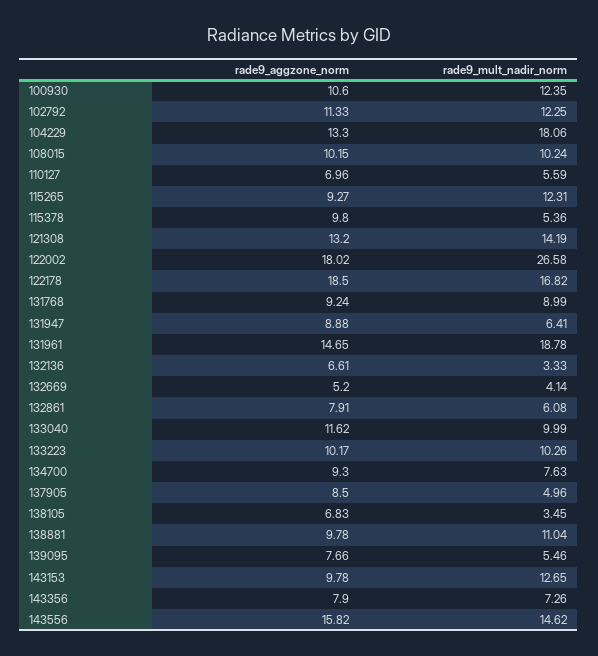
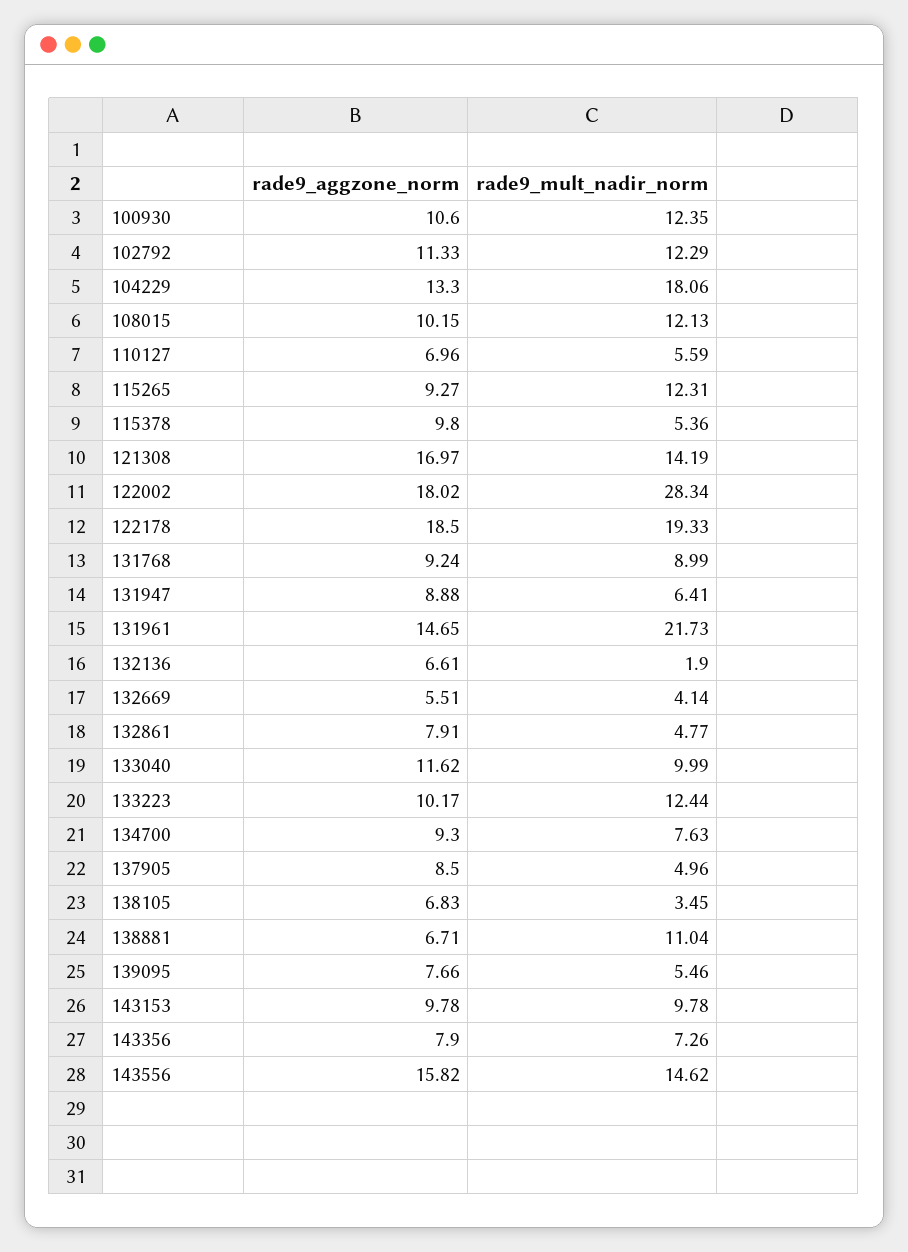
  {
    "rade9_aggzone_norm": {
      "100930": 10.6,
      "102792": 11.33,
      "104229": 13.3,
      "108015": 10.15,
      "110127": 6.96,
      "115265": 9.27,
      "115378": 9.8,
-     "121308": 13.2,
+     "121308": 16.97,
      "122002": 18.02,
      "122178": 18.5,
      "131768": 9.24,
      "131947": 8.88,
      "131961": 14.65,
      "132136": 6.61,
-     "132669": 5.2,
+     "132669": 5.51,
      "132861": 7.91,
      "133040": 11.62,
      "133223": 10.17,
      "134700": 9.3,
      "137905": 8.5,
      "138105": 6.83,
-     "138881": 9.78,
+     "138881": 6.71,
      "139095": 7.66,
      "143153": 9.78,
      "143356": 7.9,
      "143556": 15.82
    },
    "rade9_mult_nadir_norm": {
      "100930": 12.35,
-     "102792": 12.25,
+     "102792": 12.29,
      "104229": 18.06,
-     "108015": 10.24,
+     "108015": 12.13,
      "110127": 5.59,
      "115265": 12.31,
      "115378": 5.36,
      "121308": 14.19,
-     "122002": 26.58,
+     "122002": 28.34,
-     "122178": 16.82,
+     "122178": 19.33,
      "131768": 8.99,
      "131947": 6.41,
-     "131961": 18.78,
+     "131961": 21.73,
-     "132136": 3.33,
+     "132136": 1.9,
      "132669": 4.14,
-     "132861": 6.08,
+     "132861": 4.77,
      "133040": 9.99,
-     "133223": 10.26,
+     "133223": 12.44,
      "134700": 7.63,
      "137905": 4.96,
      "138105": 3.45,
      "138881": 11.04,
      "139095": 5.46,
-     "143153": 12.65,
+     "143153": 9.78,
      "143356": 7.26,
      "143556": 14.62
    }
  }

